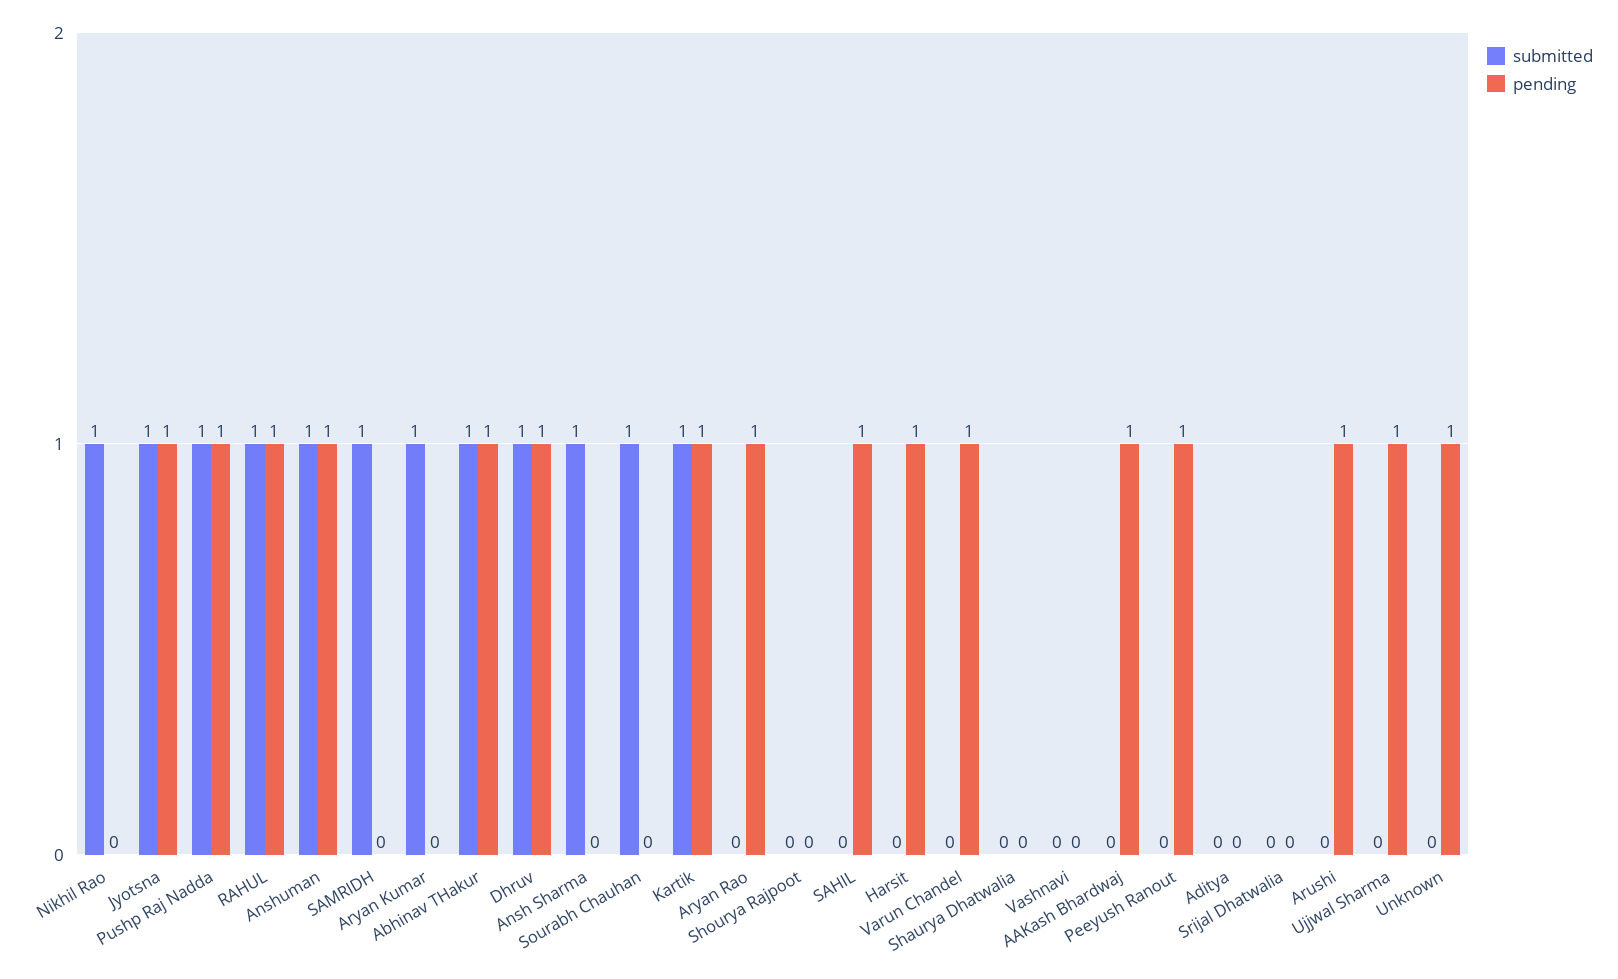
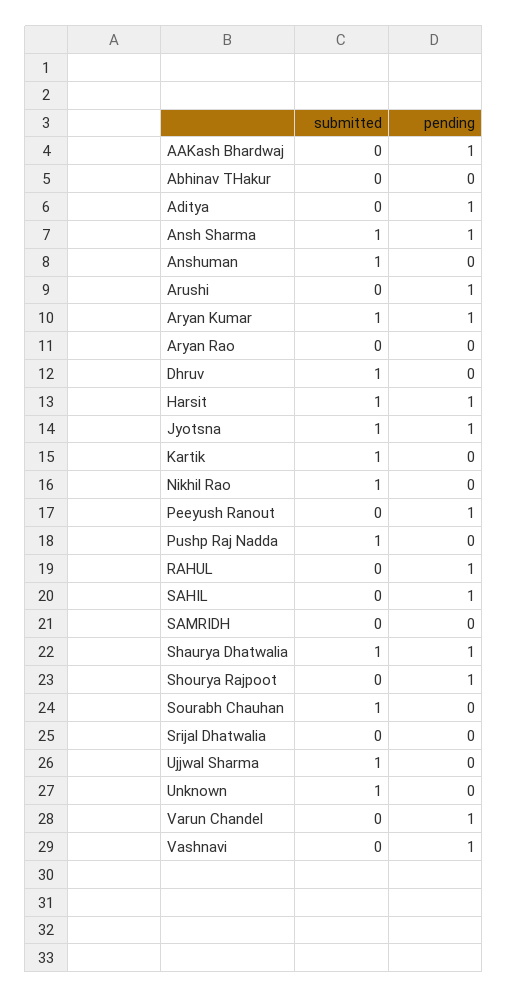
  {
    "submitted": {
      "Nikhil Rao": 1,
      "Jyotsna": 1,
      "Pushp Raj Nadda": 1,
-     "RAHUL": 1,
+     "RAHUL": 0,
      "Anshuman": 1,
-     "SAMRIDH": 1,
+     "SAMRIDH": 0,
      "Aryan Kumar": 1,
-     "Abhinav THakur": 1,
+     "Abhinav THakur": 0,
      "Dhruv": 1,
      "Ansh Sharma": 1,
      "Sourabh Chauhan": 1,
      "Kartik": 1,
      "Aryan Rao": 0,
      "Shourya Rajpoot": 0,
      "SAHIL": 0,
-     "Harsit": 0,
+     "Harsit": 1,
      "Varun Chandel": 0,
-     "Shaurya Dhatwalia": 0,
+     "Shaurya Dhatwalia": 1,
      "Vashnavi": 0,
      "AAKash Bhardwaj": 0,
      "Peeyush Ranout": 0,
      "Aditya": 0,
      "Srijal Dhatwalia": 0,
      "Arushi": 0,
-     "Ujjwal Sharma": 0,
+     "Ujjwal Sharma": 1,
-     "Unknown": 0
+     "Unknown": 1
    },
    "pending": {
      "Nikhil Rao": 0,
      "Jyotsna": 1,
-     "Pushp Raj Nadda": 1,
+     "Pushp Raj Nadda": 0,
      "RAHUL": 1,
-     "Anshuman": 1,
+     "Anshuman": 0,
      "SAMRIDH": 0,
-     "Aryan Kumar": 0,
+     "Aryan Kumar": 1,
-     "Abhinav THakur": 1,
+     "Abhinav THakur": 0,
-     "Dhruv": 1,
+     "Dhruv": 0,
-     "Ansh Sharma": 0,
+     "Ansh Sharma": 1,
      "Sourabh Chauhan": 0,
-     "Kartik": 1,
+     "Kartik": 0,
-     "Aryan Rao": 1,
+     "Aryan Rao": 0,
-     "Shourya Rajpoot": 0,
+     "Shourya Rajpoot": 1,
      "SAHIL": 1,
      "Harsit": 1,
      "Varun Chandel": 1,
-     "Shaurya Dhatwalia": 0,
+     "Shaurya Dhatwalia": 1,
-     "Vashnavi": 0,
+     "Vashnavi": 1,
      "AAKash Bhardwaj": 1,
      "Peeyush Ranout": 1,
-     "Aditya": 0,
+     "Aditya": 1,
      "Srijal Dhatwalia": 0,
      "Arushi": 1,
-     "Ujjwal Sharma": 1,
+     "Ujjwal Sharma": 0,
-     "Unknown": 1
+     "Unknown": 0
    }
  }

